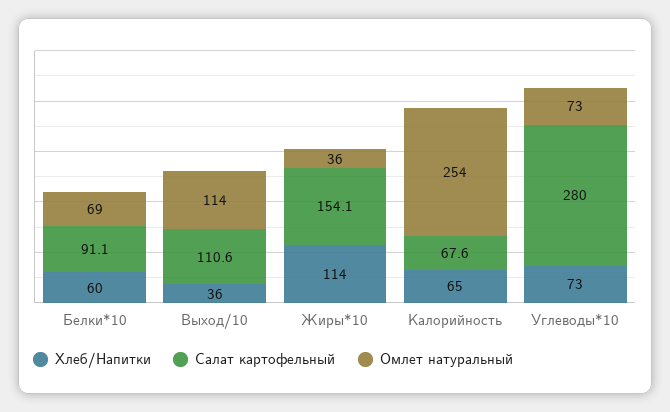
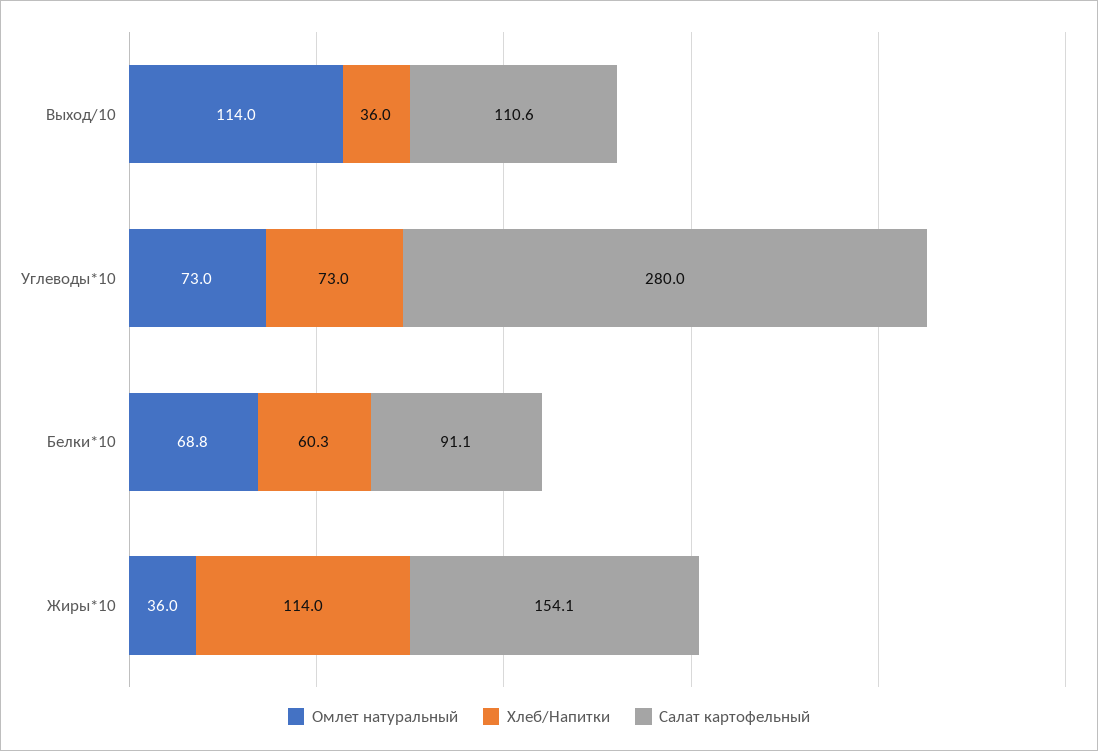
  {
    "Хлеб/Напитки": {
      "Белки*10": 60.3,
      "Выход/10": 36,
      "Жиры*10": 114,
-     "Калорийность": 65,
      "Углеводы*10": 73
    },
    "Салат картофельный": {
      "Белки*10": 91.1,
      "Выход/10": 110.6,
      "Жиры*10": 154.1,
-     "Калорийность": 67.6,
      "Углеводы*10": 280
    },
    "Омлет натуральный": {
      "Белки*10": 68.8,
      "Выход/10": 114,
      "Жиры*10": 36,
-     "Калорийность": 254,
      "Углеводы*10": 73
    }
  }

